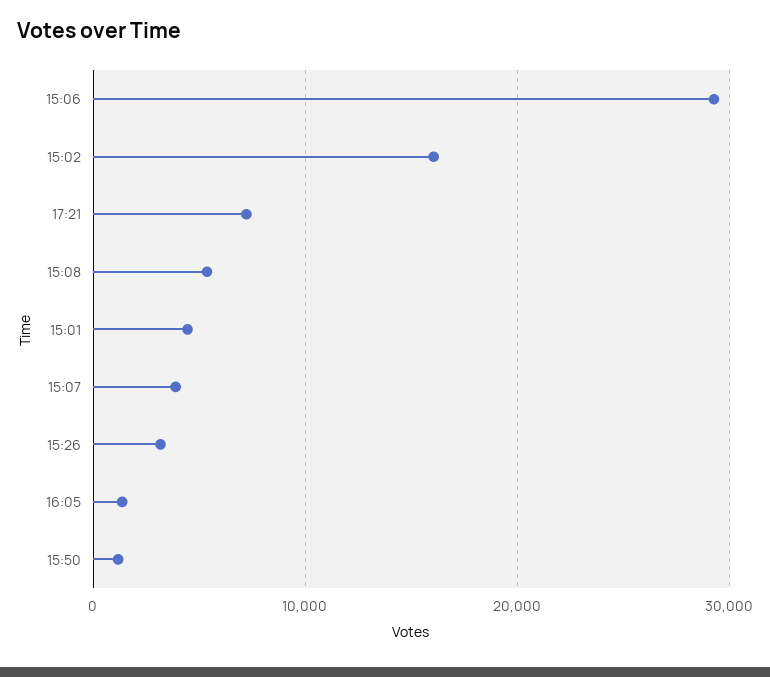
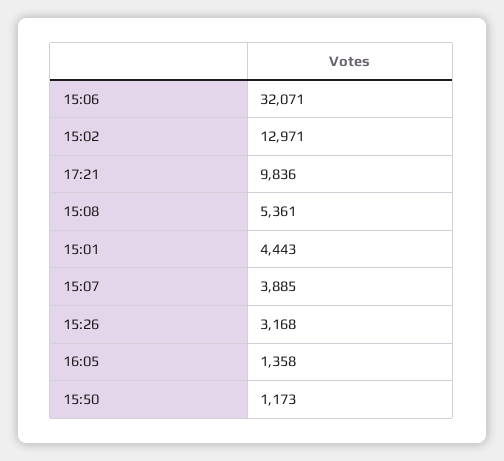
  {
-   "15:06": 29000,
+   "15:06": 32071,
-   "15:02": 16000,
+   "15:02": 12971,
-   "17:21": 7000,
+   "17:21": 9836,
    "15:08": 5361,
    "15:01": 4443,
    "15:07": 3885,
    "15:26": 3168,
    "16:05": 1358,
    "15:50": 1173
  }

